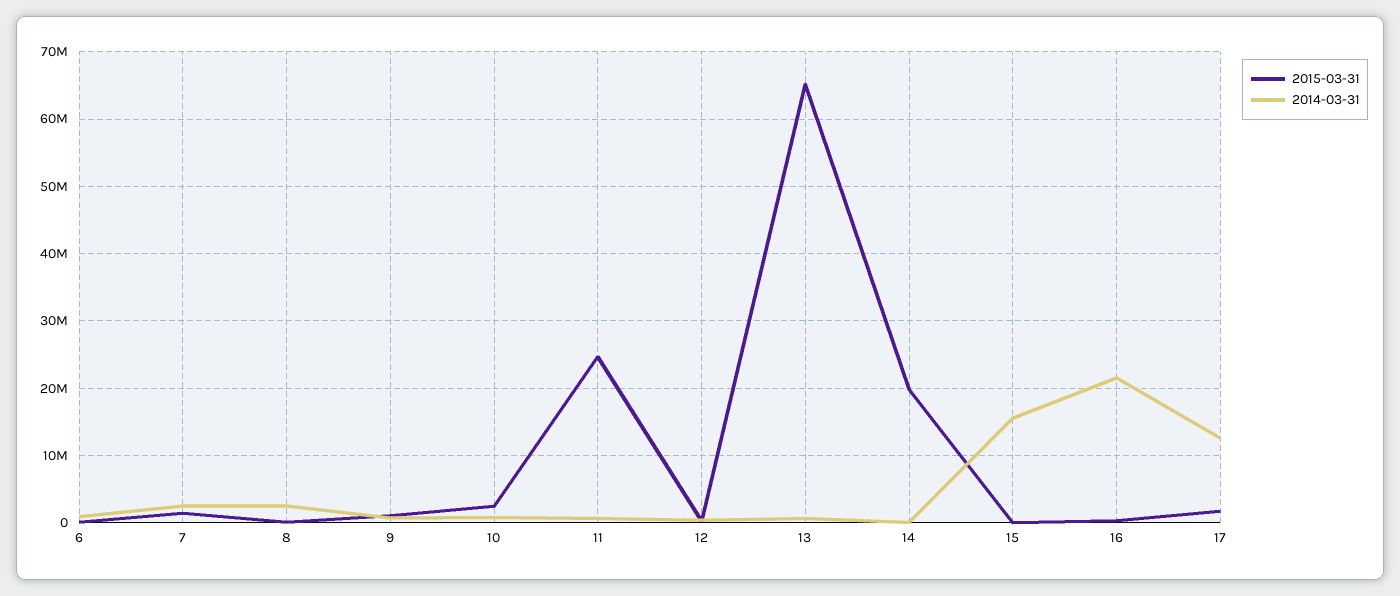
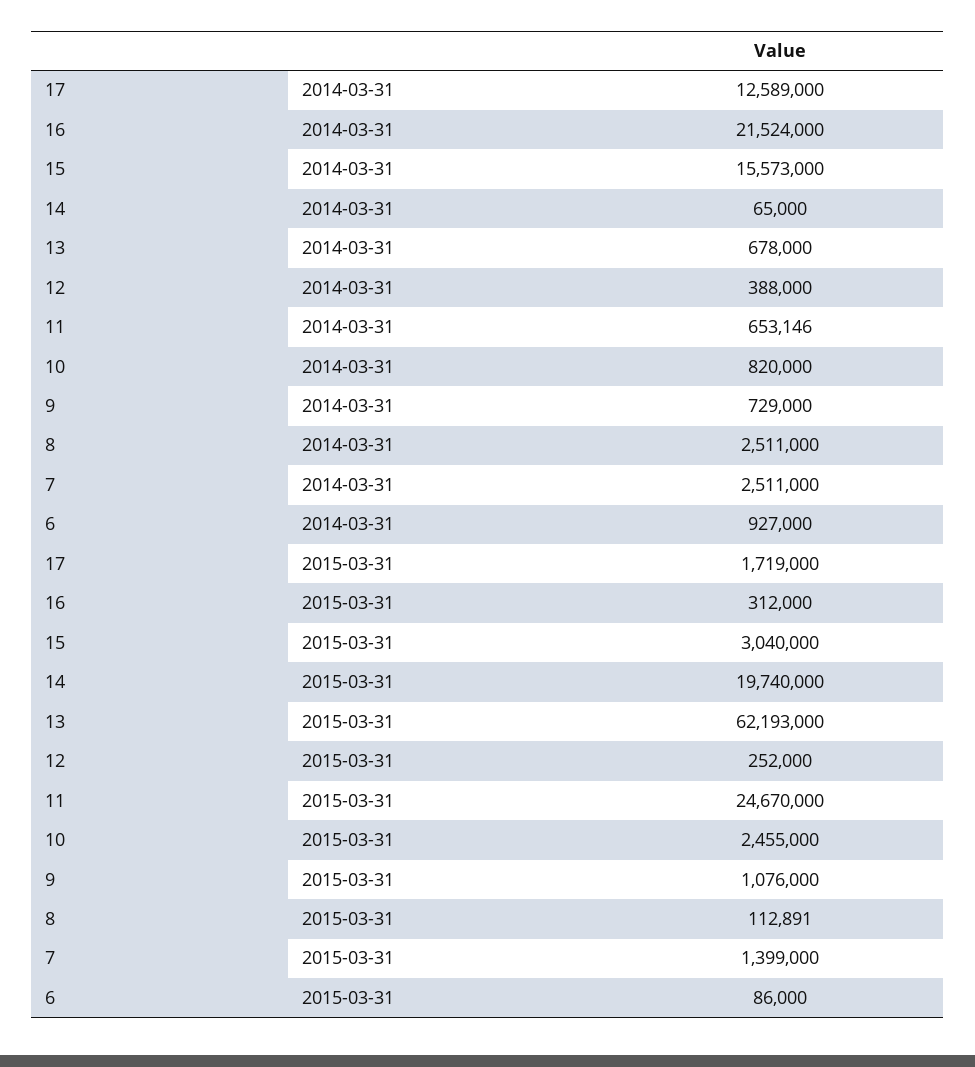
  {
    "2015-03-31": {
      "6": 86000,
      "7": 1399000,
      "8": 112891,
      "9": 1076000,
      "10": 2455000,
      "11": 24670000,
      "12": 252000,
-     "13": 65000000,
+     "13": 62193000,
      "14": 19740000,
-     "15": 0,
+     "15": 3040000,
      "16": 312000,
      "17": 1719000
    },
    "2014-03-31": {
      "6": 927000,
      "7": 2511000,
      "8": 2511000,
      "9": 729000,
      "10": 820000,
      "11": 653146,
      "12": 388000,
      "13": 678000,
      "14": 65000,
      "15": 15573000,
      "16": 21524000,
      "17": 12589000
    }
  }

